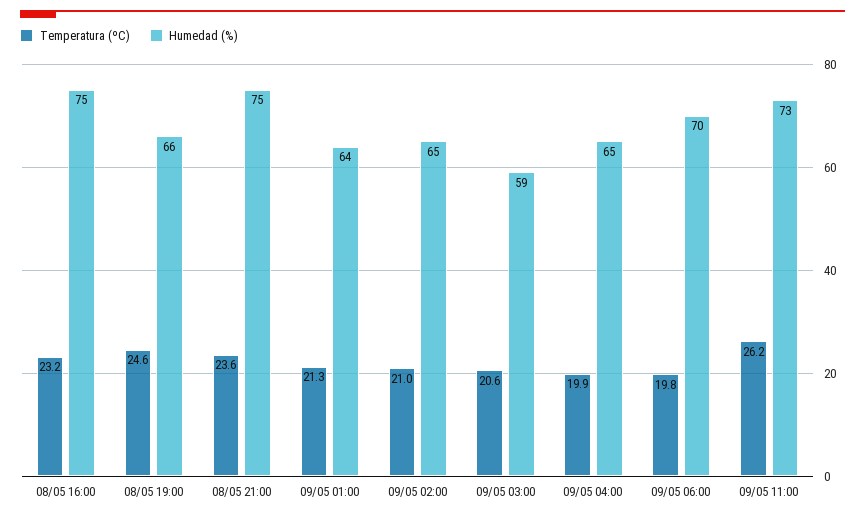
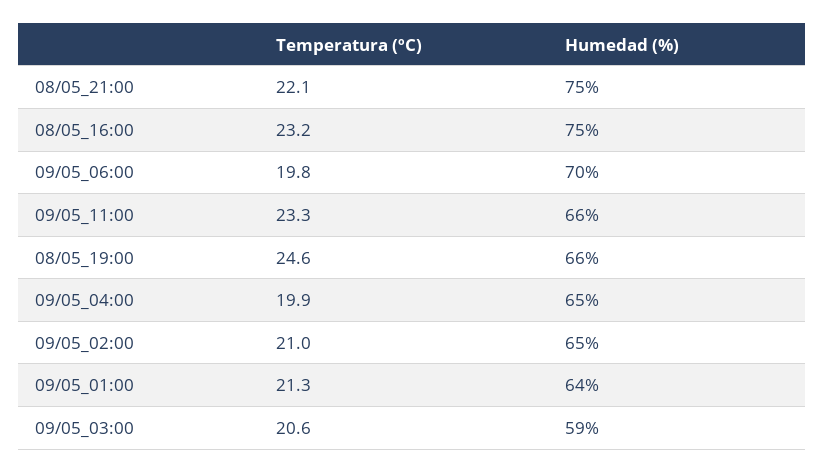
  {
    "Temperatura (ºC)": {
      "08/05 16:00": 23.2,
      "08/05 19:00": 24.6,
-     "08/05 21:00": 23.6,
+     "08/05 21:00": 22.1,
      "09/05 01:00": 21.3,
      "09/05 02:00": 21,
      "09/05 03:00": 20.6,
      "09/05 04:00": 19.9,
      "09/05 06:00": 19.8,
-     "09/05 11:00": 26.2
+     "09/05 11:00": 23.3
    },
    "Humedad (%)": {
      "08/05 16:00": 75,
      "08/05 19:00": 66,
      "08/05 21:00": 75,
      "09/05 01:00": 64,
      "09/05 02:00": 65,
      "09/05 03:00": 59,
      "09/05 04:00": 65,
      "09/05 06:00": 70,
-     "09/05 11:00": 73
+     "09/05 11:00": 66
    }
  }

